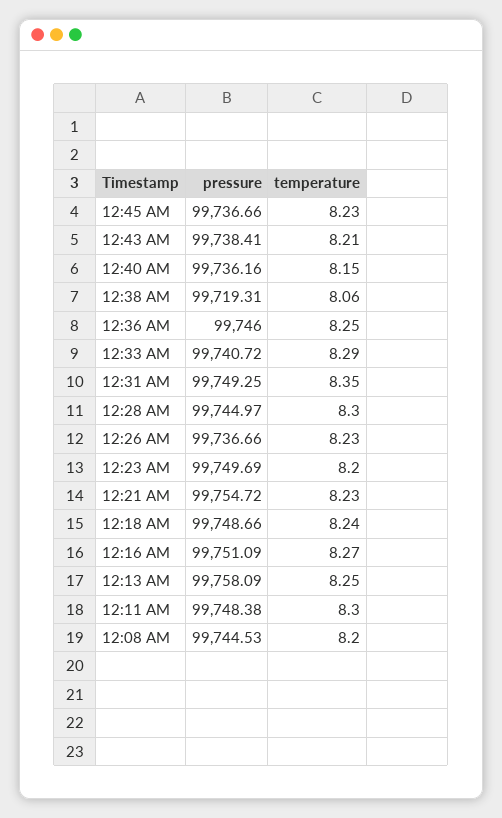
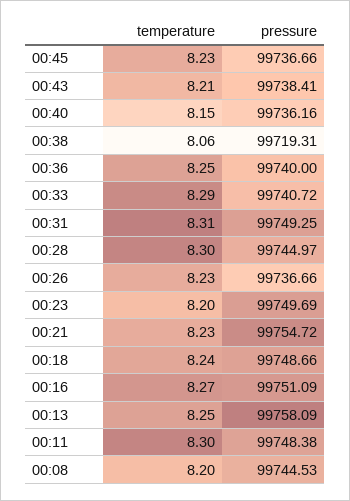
  {
    "pressure": {
      "12:45 AM": 99736.66,
      "12:43 AM": 99738.41,
      "12:40 AM": 99736.16,
      "12:38 AM": 99719.31,
-     "12:36 AM": 99746,
+     "12:36 AM": 99740,
      "12:33 AM": 99740.72,
      "12:31 AM": 99749.25,
      "12:28 AM": 99744.97,
      "12:26 AM": 99736.66,
      "12:23 AM": 99749.69,
      "12:21 AM": 99754.72,
      "12:18 AM": 99748.66,
      "12:16 AM": 99751.09,
      "12:13 AM": 99758.09,
      "12:11 AM": 99748.38,
      "12:08 AM": 99744.53
    },
    "temperature": {
      "12:45 AM": 8.23,
      "12:43 AM": 8.21,
      "12:40 AM": 8.15,
      "12:38 AM": 8.06,
      "12:36 AM": 8.25,
      "12:33 AM": 8.29,
-     "12:31 AM": 8.35,
+     "12:31 AM": 8.31,
      "12:28 AM": 8.3,
      "12:26 AM": 8.23,
      "12:23 AM": 8.2,
      "12:21 AM": 8.23,
      "12:18 AM": 8.24,
      "12:16 AM": 8.27,
      "12:13 AM": 8.25,
      "12:11 AM": 8.3,
      "12:08 AM": 8.2
    }
  }

